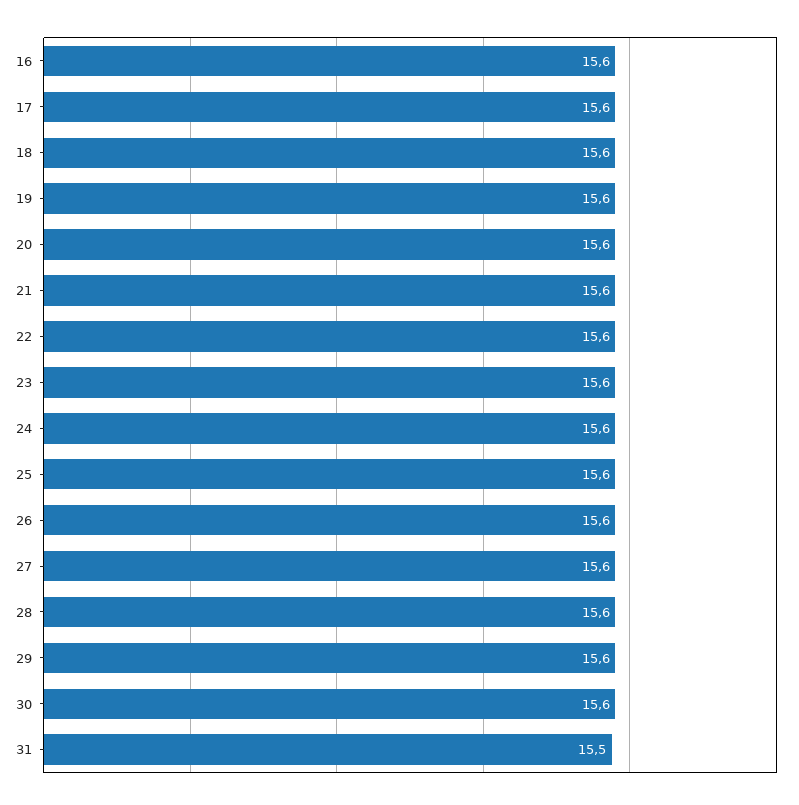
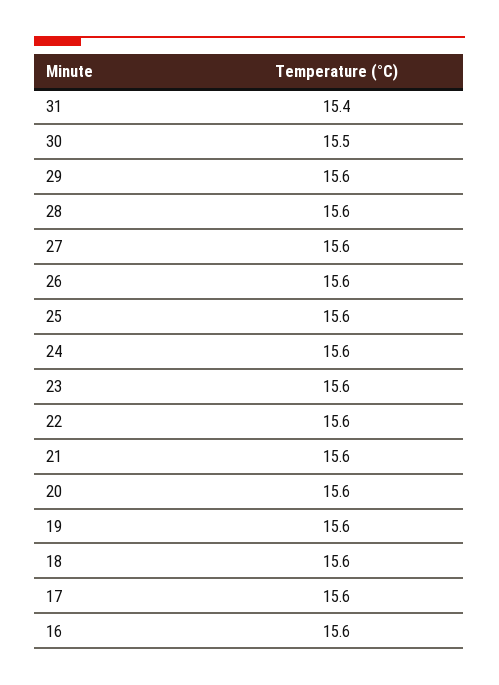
  {
    "16": 15.6,
    "17": 15.6,
    "18": 15.6,
    "19": 15.6,
    "20": 15.6,
    "21": 15.6,
    "22": 15.6,
    "23": 15.6,
    "24": 15.6,
    "25": 15.6,
    "26": 15.6,
    "27": 15.6,
    "28": 15.6,
    "29": 15.6,
-   "30": 15.6,
+   "30": 15.5,
-   "31": 15.5
+   "31": 15.4
  }

